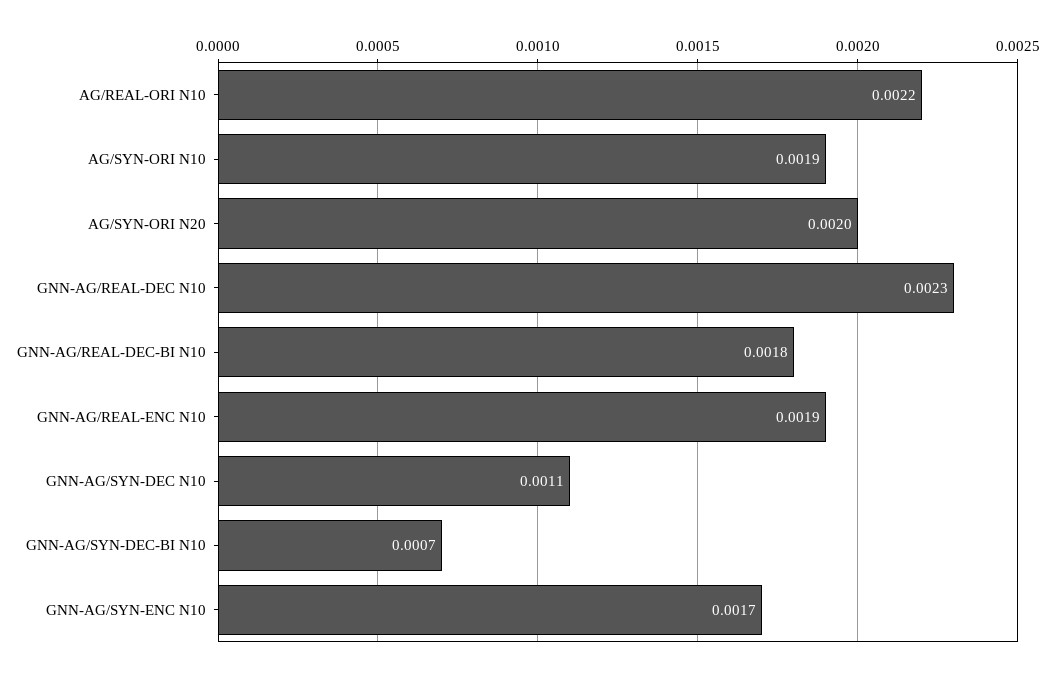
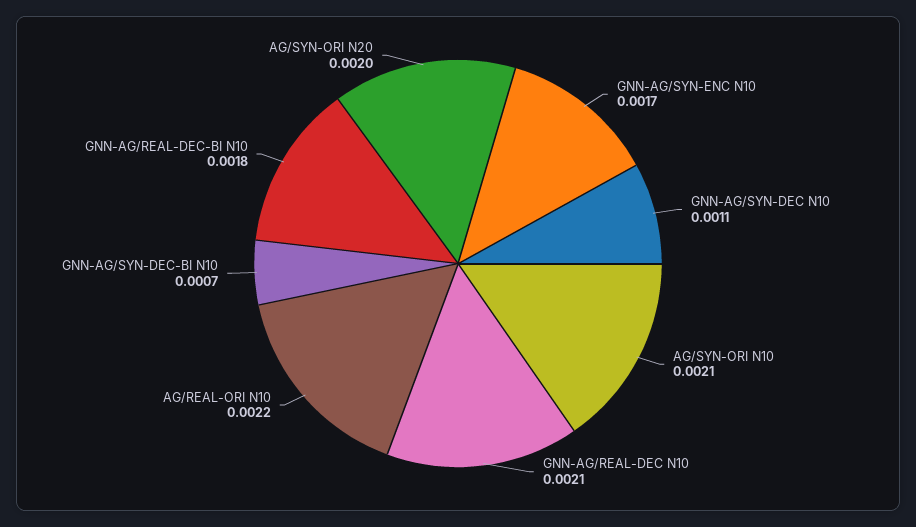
  {
    "AG/REAL-ORI N10": 0.0022,
-   "AG/SYN-ORI N10": 0.0019,
+   "AG/SYN-ORI N10": 0.0021,
    "AG/SYN-ORI N20": 0.002,
-   "GNN-AG/REAL-DEC N10": 0.0023,
+   "GNN-AG/REAL-DEC N10": 0.0021,
    "GNN-AG/REAL-DEC-BI N10": 0.0018,
-   "GNN-AG/REAL-ENC N10": 0.0019,
    "GNN-AG/SYN-DEC N10": 0.0011,
    "GNN-AG/SYN-DEC-BI N10": 0.0007,
    "GNN-AG/SYN-ENC N10": 0.0017
  }

